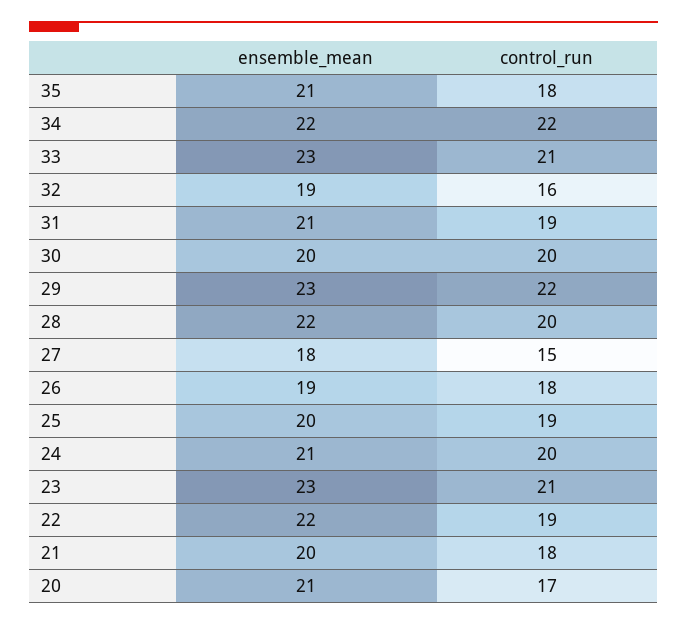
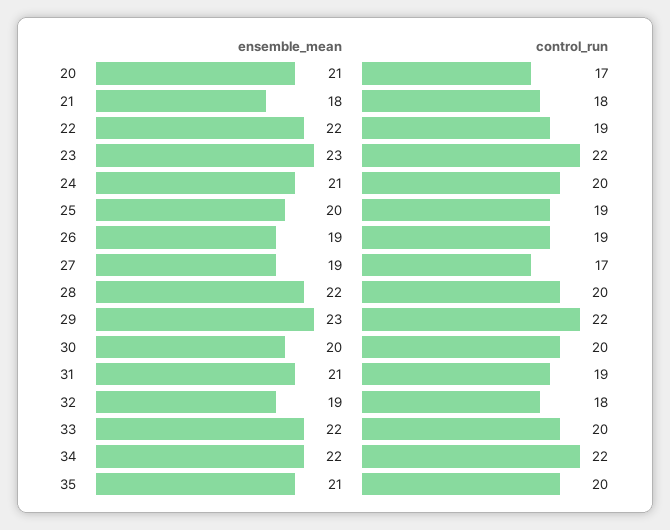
  {
    "ensemble_mean": {
      "35": 21,
      "34": 22,
-     "33": 23,
+     "33": 22,
      "32": 19,
      "31": 21,
      "30": 20,
      "29": 23,
      "28": 22,
-     "27": 18,
+     "27": 19,
      "26": 19,
      "25": 20,
      "24": 21,
      "23": 23,
      "22": 22,
-     "21": 20,
+     "21": 18,
      "20": 21
    },
    "control_run": {
-     "35": 18,
+     "35": 20,
      "34": 22,
-     "33": 21,
+     "33": 20,
-     "32": 16,
+     "32": 18,
      "31": 19,
      "30": 20,
      "29": 22,
      "28": 20,
-     "27": 15,
+     "27": 17,
-     "26": 18,
+     "26": 19,
      "25": 19,
      "24": 20,
-     "23": 21,
+     "23": 22,
      "22": 19,
      "21": 18,
      "20": 17
    }
  }

